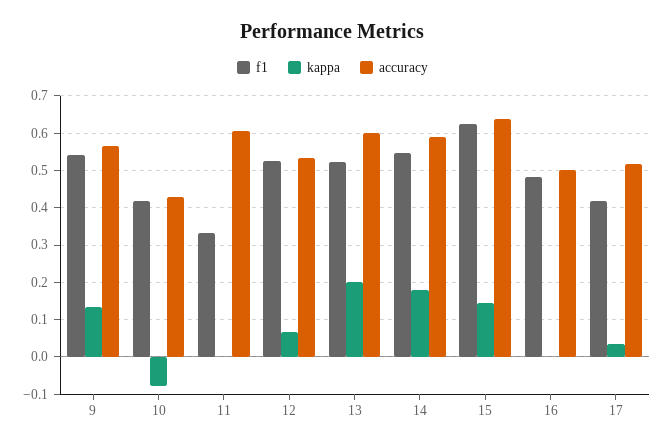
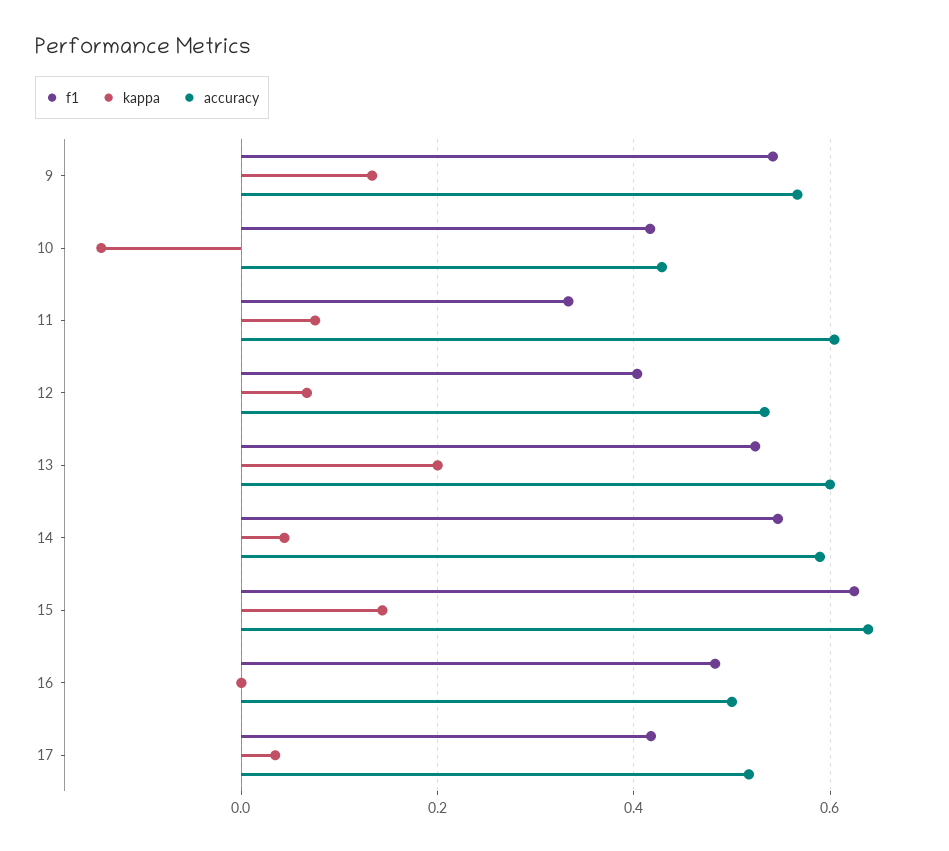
  {
    "f1": {
      "9": 0.54,
      "10": 0.42,
      "11": 0.34,
-     "12": 0.52,
+     "12": 0.4,
      "13": 0.52,
      "14": 0.54,
      "15": 0.62,
      "16": 0.48,
      "17": 0.42
    },
    "kappa": {
      "9": 0.14,
-     "10": -0.08,
+     "10": -0.14,
-     "11": 0,
+     "11": 0.08,
      "12": 0.06,
      "13": 0.2,
-     "14": 0.18,
+     "14": 0.04,
      "15": 0.14,
      "16": 0,
      "17": 0.04
    },
    "accuracy": {
      "9": 0.56,
      "10": 0.42,
      "11": 0.6,
      "12": 0.54,
      "13": 0.6,
      "14": 0.58,
      "15": 0.64,
      "16": 0.5,
      "17": 0.52
    }
  }

